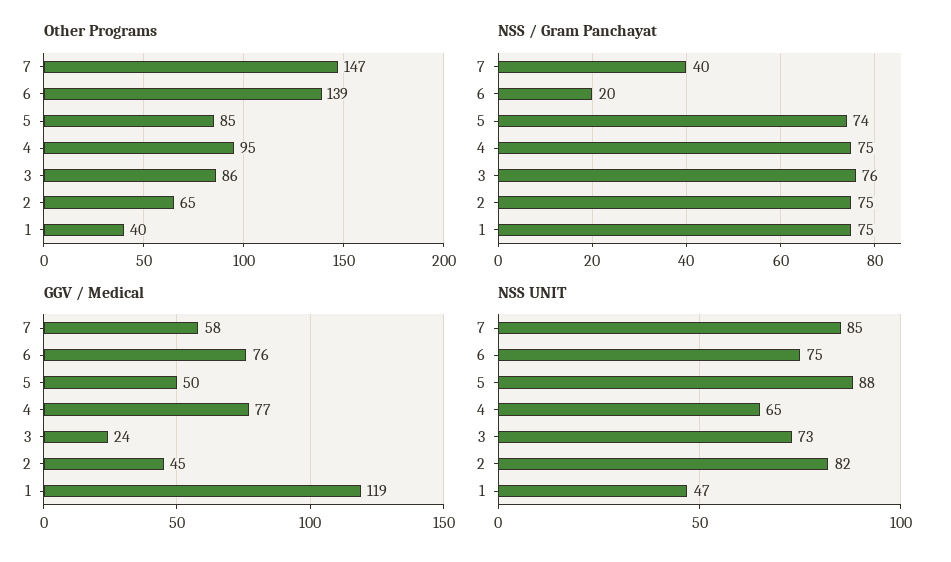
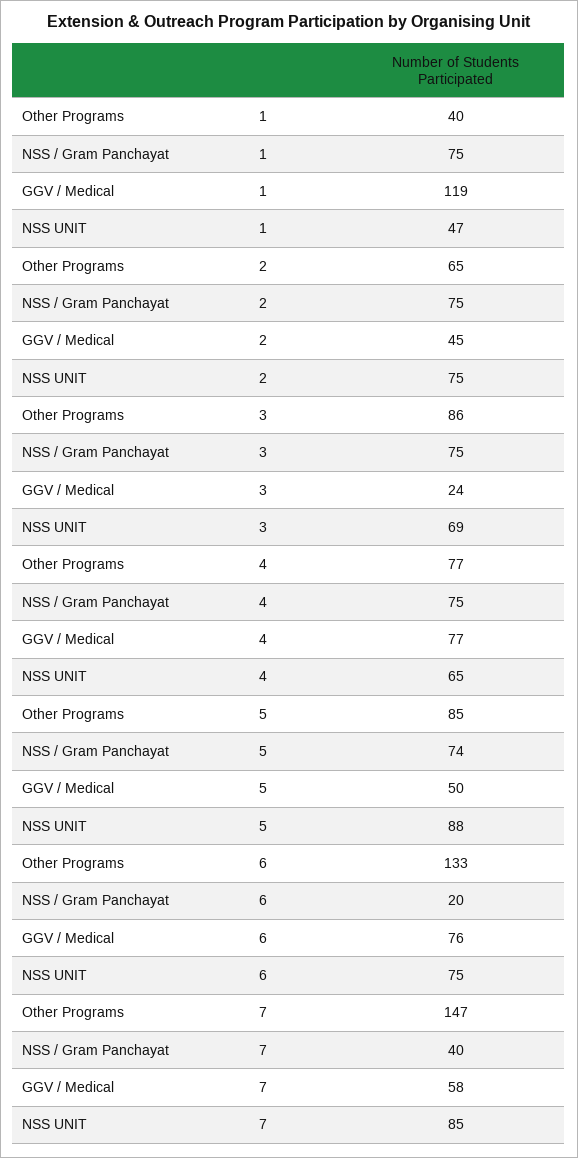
  {
    "Other Programs": {
      "7": 147,
-     "6": 139,
+     "6": 133,
      "5": 85,
-     "4": 95,
+     "4": 77,
      "3": 86,
      "2": 65,
      "1": 40
    },
    "NSS / Gram Panchayat": {
      "7": 40,
      "6": 20,
      "5": 74,
      "4": 75,
-     "3": 76,
+     "3": 75,
      "2": 75,
      "1": 75
    },
    "GGV / Medical": {
      "7": 58,
      "6": 76,
      "5": 50,
      "4": 77,
      "3": 24,
      "2": 45,
      "1": 119
    },
    "NSS UNIT": {
      "7": 85,
      "6": 75,
      "5": 88,
      "4": 65,
-     "3": 73,
+     "3": 69,
-     "2": 82,
+     "2": 75,
      "1": 47
    }
  }

